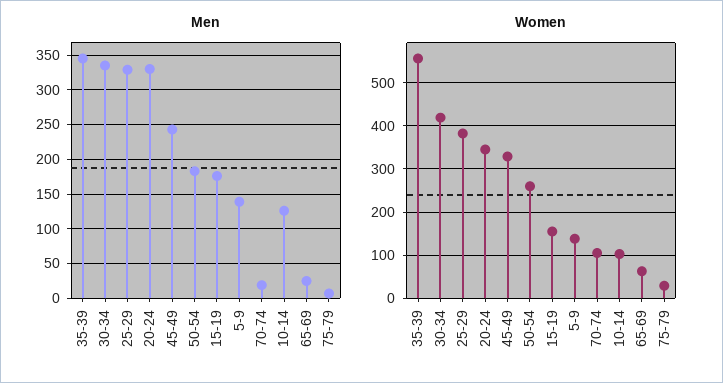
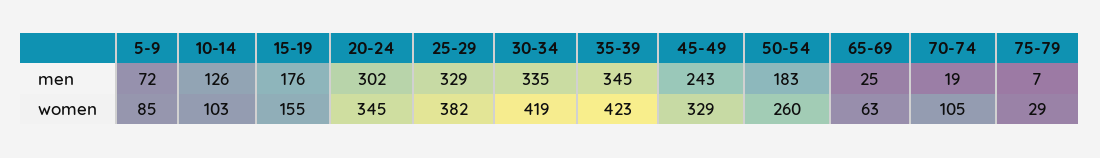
  {
    "Men": {
      "35-39": 345,
      "30-34": 335,
      "25-29": 329,
-     "20-24": 330,
+     "20-24": 302,
      "45-49": 243,
      "50-54": 183,
      "15-19": 176,
-     "5-9": 140,
+     "5-9": 72,
      "70-74": 19,
      "10-14": 126,
      "65-69": 25,
      "75-79": 7
    },
    "Women": {
-     "35-39": 560,
+     "35-39": 423,
      "30-34": 419,
      "25-29": 382,
      "20-24": 345,
      "45-49": 329,
      "50-54": 260,
      "15-19": 155,
-     "5-9": 140,
+     "5-9": 85,
      "70-74": 105,
      "10-14": 103,
      "65-69": 63,
      "75-79": 29
    }
  }

